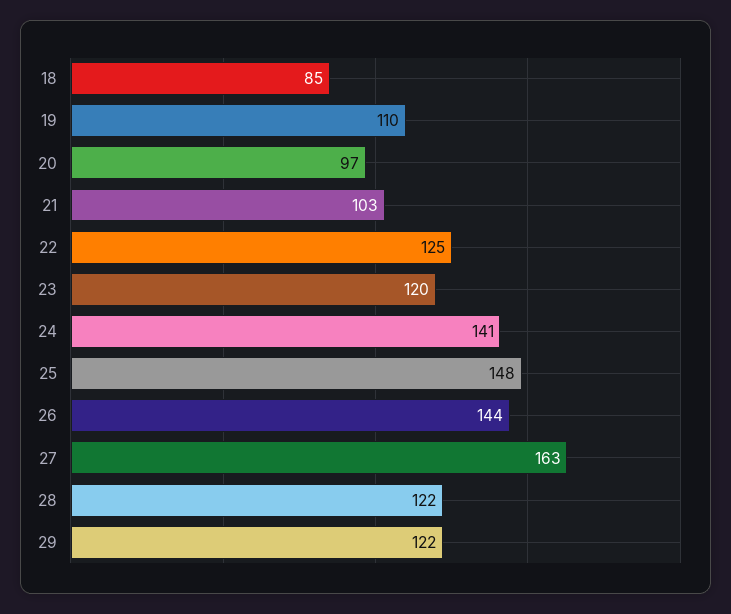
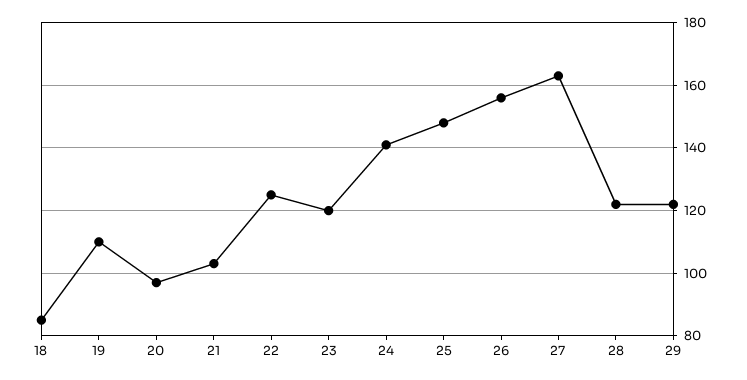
  {
    "18": 85,
    "19": 110,
    "20": 97,
    "21": 103,
    "22": 125,
    "23": 120,
    "24": 141,
    "25": 148,
-   "26": 144,
+   "26": 155,
    "27": 163,
    "28": 122,
    "29": 122
  }

